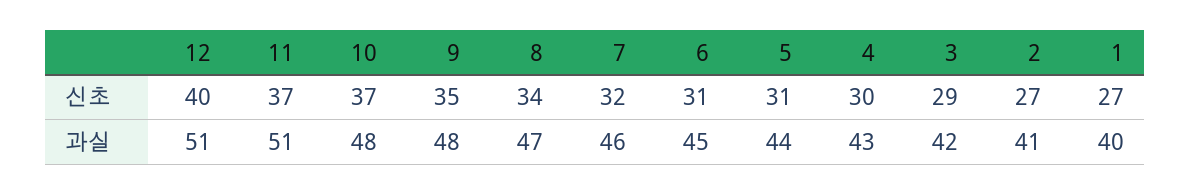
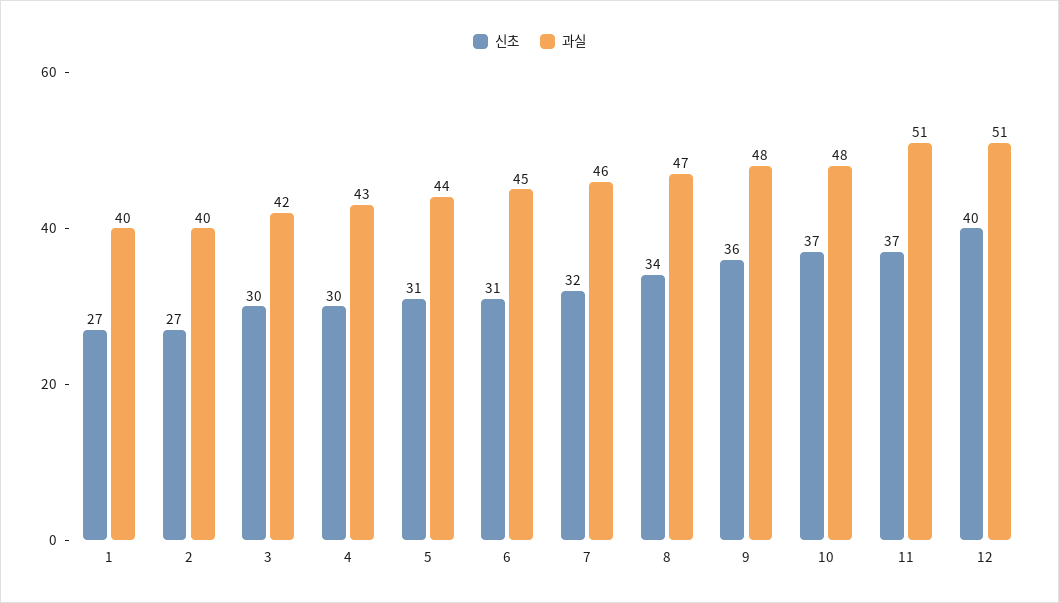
  {
    "신초": {
      "12": 40,
      "11": 37,
      "10": 37,
-     "9": 35,
+     "9": 36,
      "8": 34,
      "7": 32,
      "6": 31,
      "5": 31,
      "4": 30,
-     "3": 29,
+     "3": 30,
      "2": 27,
      "1": 27
    },
    "과실": {
      "12": 51,
      "11": 51,
      "10": 48,
      "9": 48,
      "8": 47,
      "7": 46,
      "6": 45,
      "5": 44,
      "4": 43,
      "3": 42,
-     "2": 41,
+     "2": 40,
      "1": 40
    }
  }

